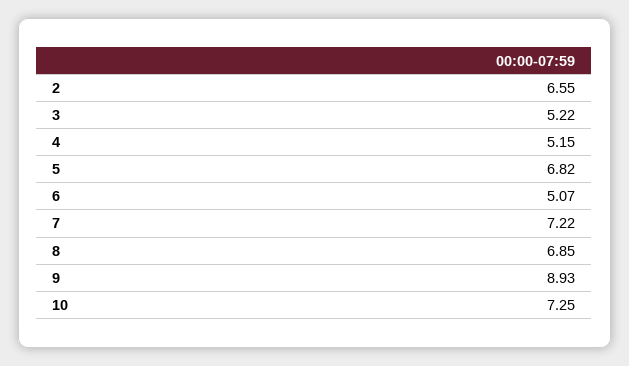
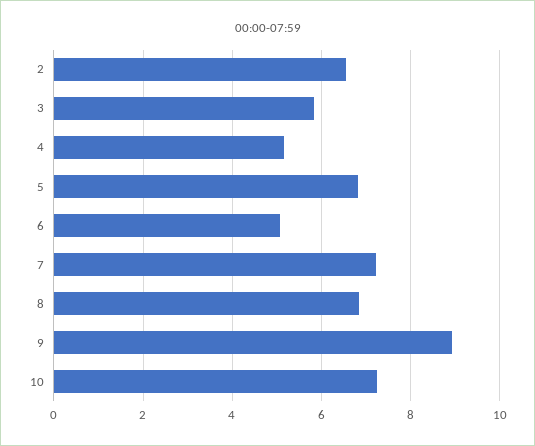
  {
    "2": 6.55,
-   "3": 5.22,
+   "3": 5.8,
    "4": 5.15,
    "5": 6.82,
    "6": 5.07,
    "7": 7.22,
    "8": 6.85,
    "9": 8.93,
    "10": 7.25
  }

